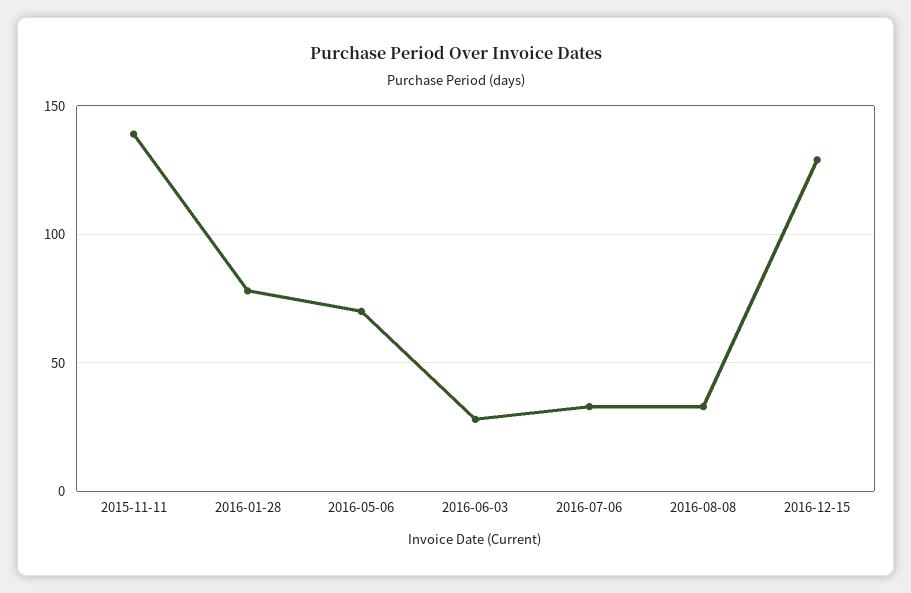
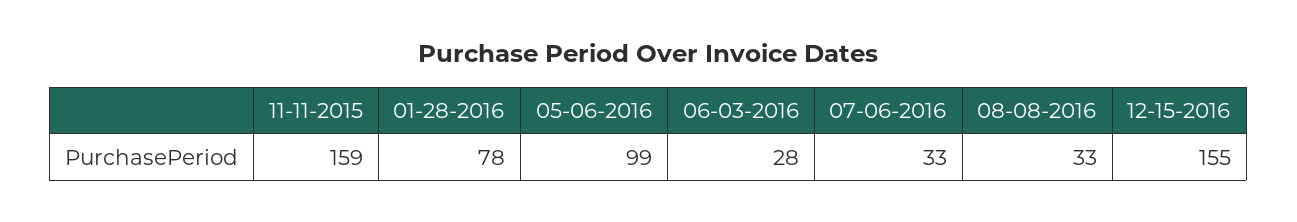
  {
-   "2015-11-11": 140,
+   "2015-11-11": 159,
    "2016-01-28": 78,
-   "2016-05-06": 70,
+   "2016-05-06": 99,
    "2016-06-03": 28,
    "2016-07-06": 33,
    "2016-08-08": 33,
-   "2016-12-15": 130
+   "2016-12-15": 155
  }

